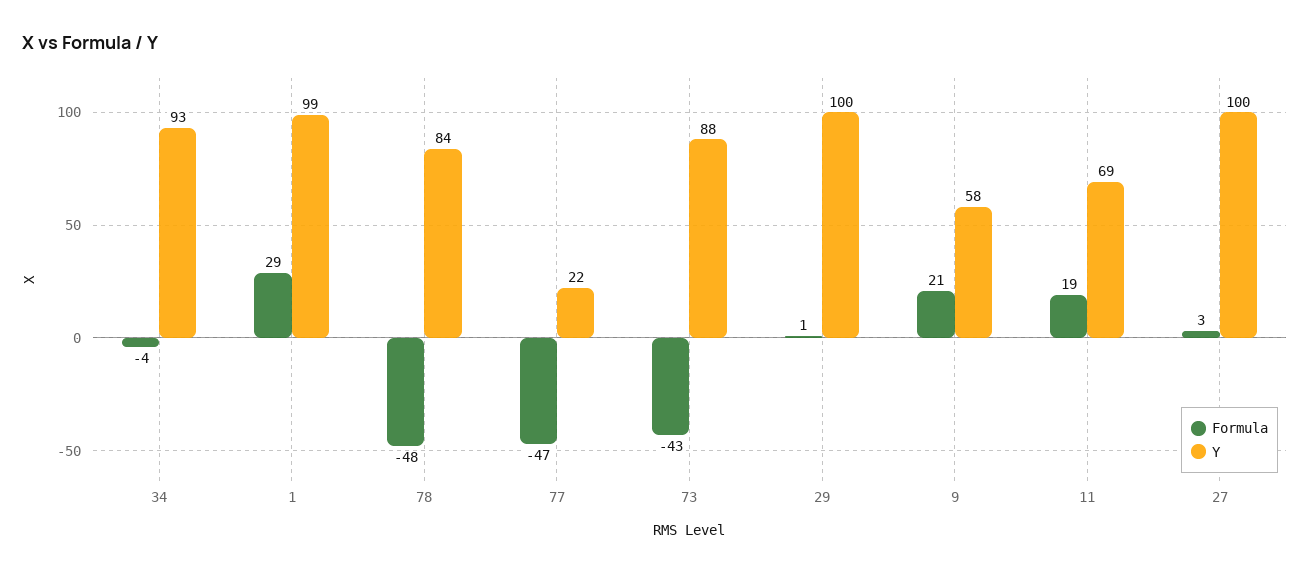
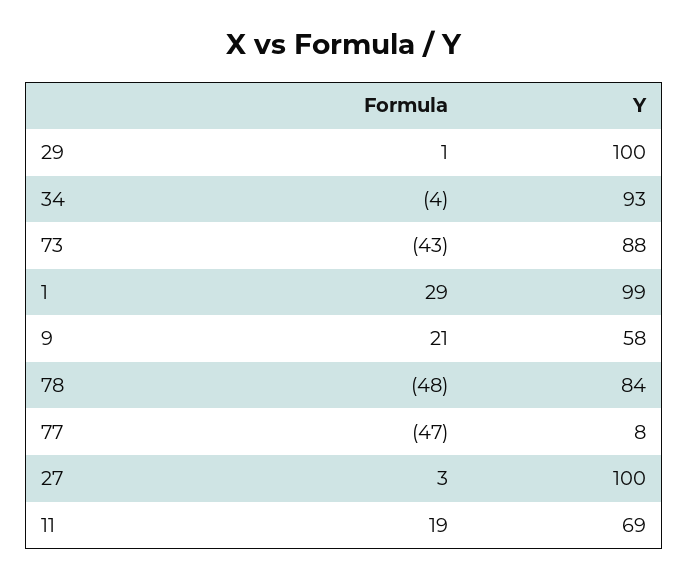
  {
    "Formula": {
      "34": -4,
      "1": 29,
      "78": -48,
      "77": -47,
      "73": -43,
      "29": 1,
      "9": 21,
      "11": 19,
      "27": 3
    },
    "Y": {
      "34": 93,
      "1": 99,
      "78": 84,
-     "77": 22,
+     "77": 8,
      "73": 88,
      "29": 100,
      "9": 58,
      "11": 69,
      "27": 100
    }
  }

